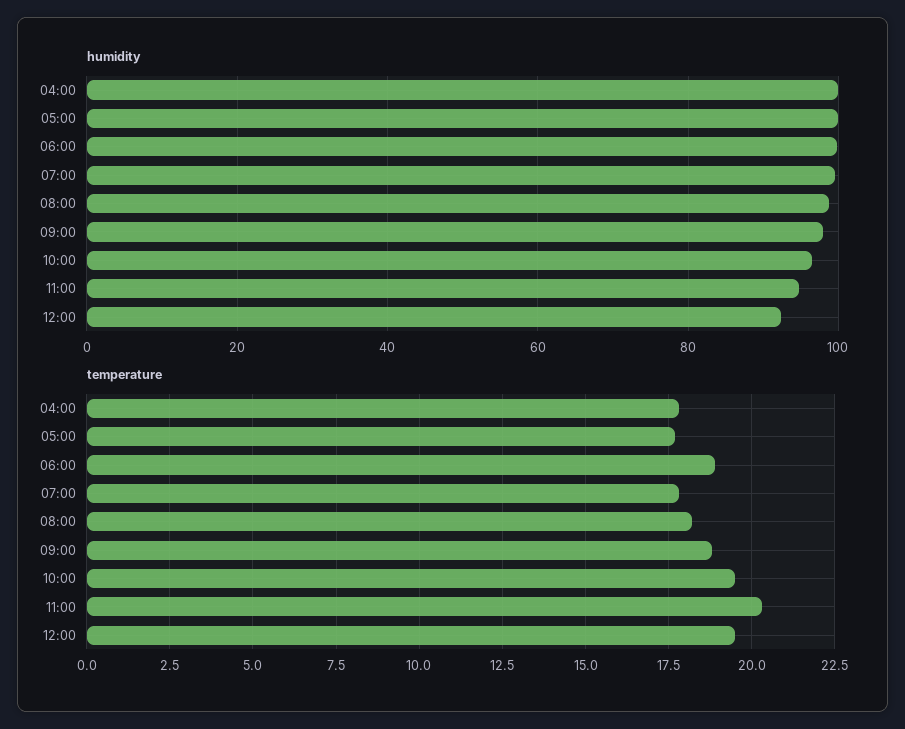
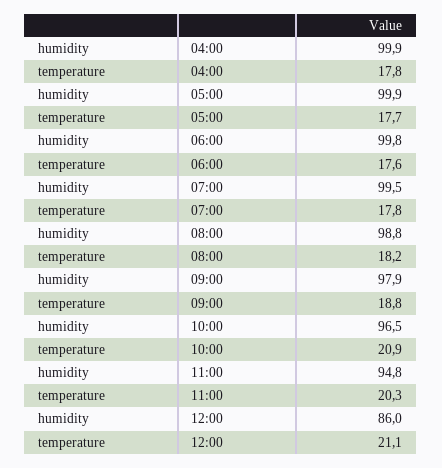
  {
    "humidity": {
      "04:00": 99.9,
      "05:00": 99.9,
      "06:00": 99.8,
      "07:00": 99.5,
      "08:00": 98.8,
      "09:00": 97.9,
      "10:00": 96.5,
      "11:00": 94.8,
-     "12:00": 92
+     "12:00": 86
    },
    "temperature": {
      "04:00": 17.8,
      "05:00": 17.7,
-     "06:00": 19,
+     "06:00": 17.6,
      "07:00": 17.8,
      "08:00": 18.2,
      "09:00": 18.8,
-     "10:00": 19.5,
+     "10:00": 20.9,
      "11:00": 20.3,
-     "12:00": 19.5
+     "12:00": 21.1
    }
  }

